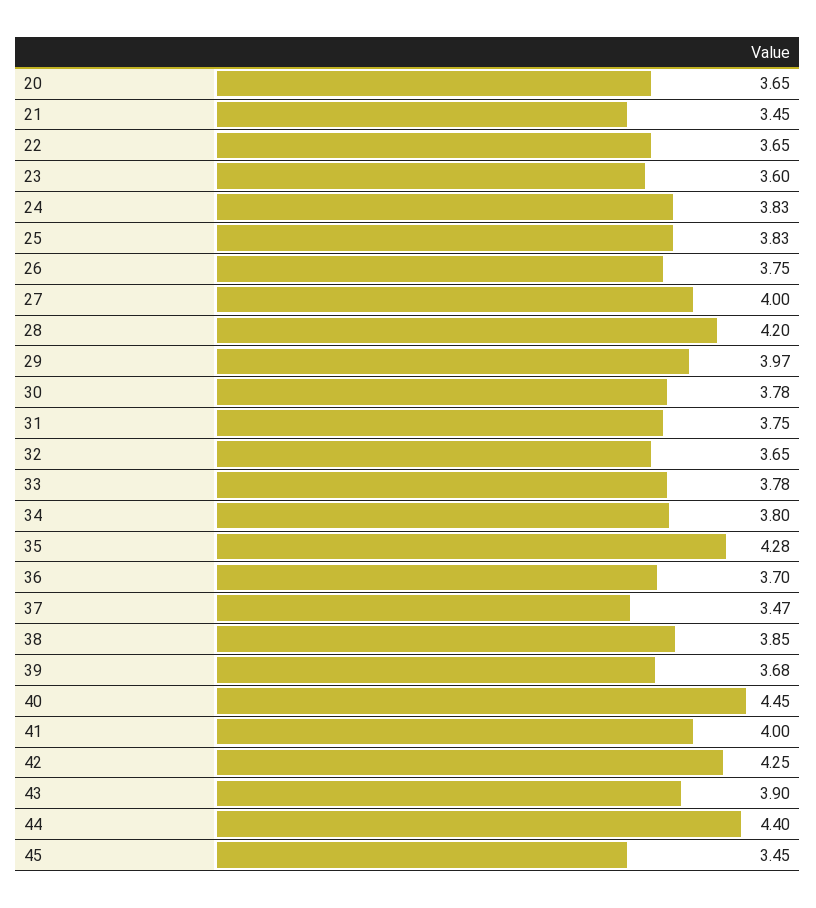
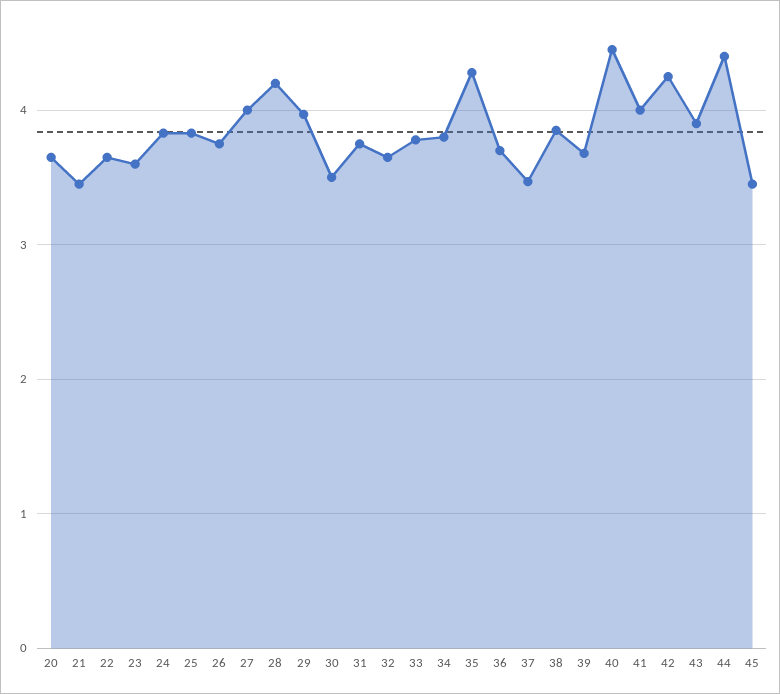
  {
    "20": 3.65,
    "21": 3.45,
    "22": 3.65,
    "23": 3.6,
    "24": 3.83,
    "25": 3.83,
    "26": 3.75,
    "27": 4,
    "28": 4.2,
    "29": 3.97,
-   "30": 3.78,
+   "30": 3.5,
    "31": 3.75,
    "32": 3.65,
    "33": 3.78,
    "34": 3.8,
    "35": 4.28,
    "36": 3.7,
    "37": 3.47,
    "38": 3.85,
    "39": 3.68,
    "40": 4.45,
    "41": 4,
    "42": 4.25,
    "43": 3.9,
    "44": 4.4,
    "45": 3.45
  }

